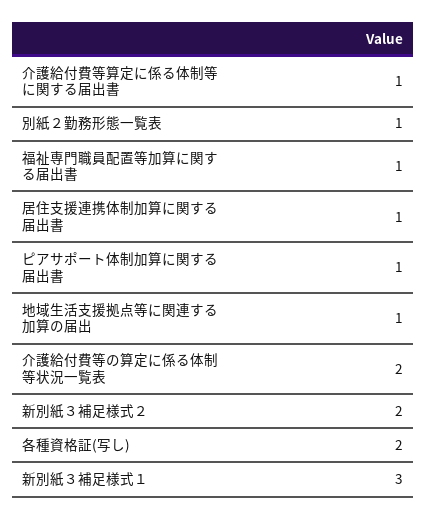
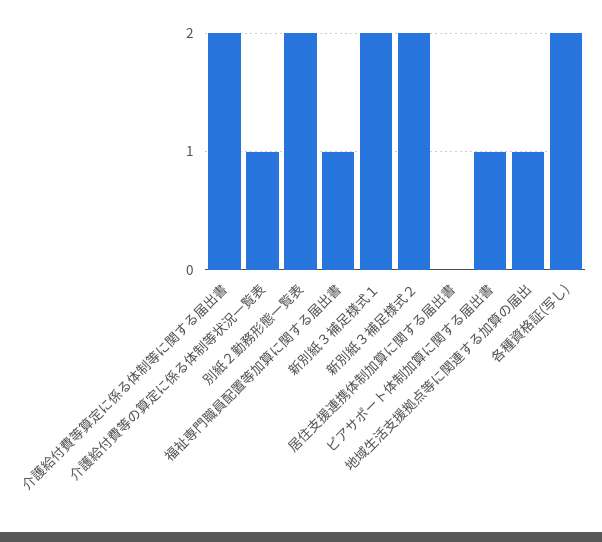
  {
-   "介護給付費等算定に係る体制等に関する届出書": 1,
+   "介護給付費等算定に係る体制等に関する届出書": 2,
-   "別紙２勤務形態一覧表": 1,
+   "別紙２勤務形態一覧表": 2,
    "福祉専門職員配置等加算に関する届出書": 1,
-   "居住支援連携体制加算に関する届出書": 1,
+   "居住支援連携体制加算に関する届出書": 0,
    "ピアサポート体制加算に関する届出書": 1,
    "地域生活支援拠点等に関連する加算の届出": 1,
-   "介護給付費等の算定に係る体制等状況一覧表": 2,
+   "介護給付費等の算定に係る体制等状況一覧表": 1,
    "新別紙３補足様式２": 2,
    "各種資格証(写し)": 2,
-   "新別紙３補足様式１": 3
+   "新別紙３補足様式１": 2
  }

